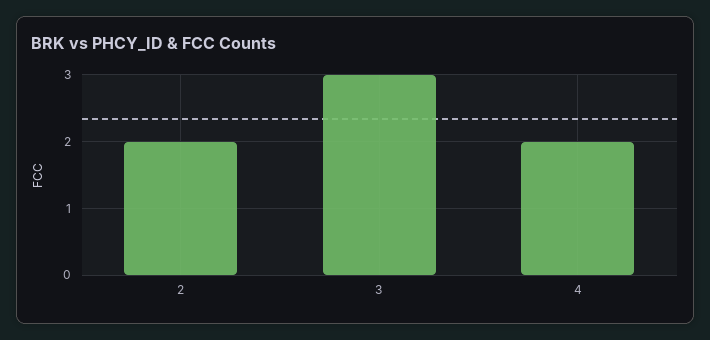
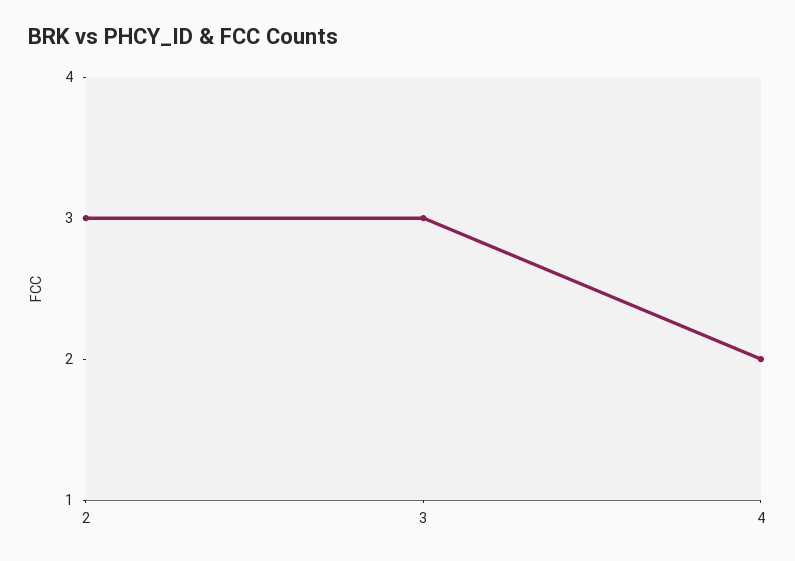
  {
-   "2": 2,
+   "2": 3,
    "3": 3,
    "4": 2
  }

